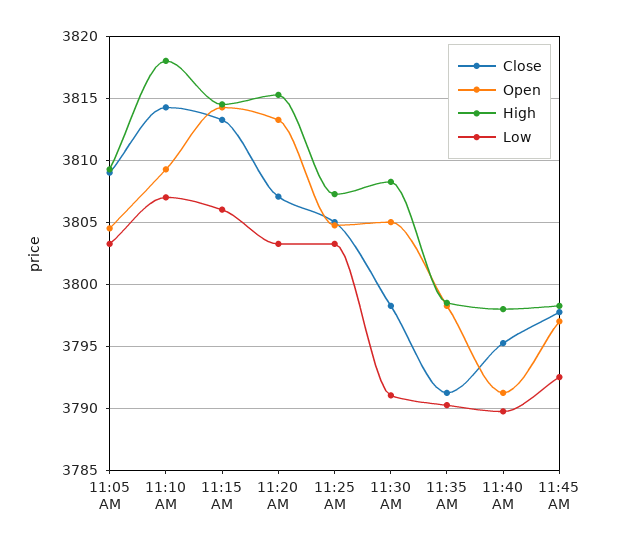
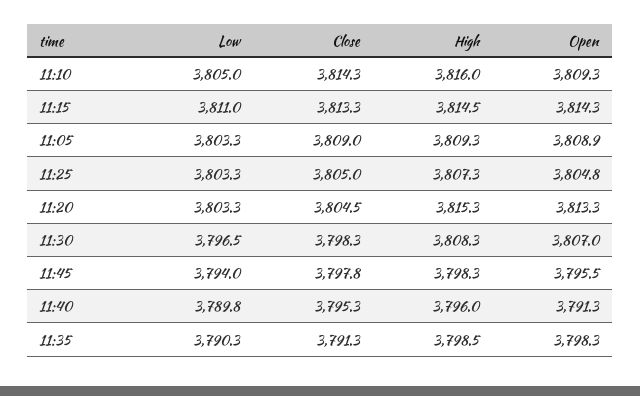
  {
    "Close": {
      "11:05 AM": 3809,
      "11:10 AM": 3814.3,
      "11:15 AM": 3813.3,
-     "11:20 AM": 3807,
+     "11:20 AM": 3804.5,
      "11:25 AM": 3805,
      "11:30 AM": 3798.3,
      "11:35 AM": 3791.3,
      "11:40 AM": 3795.3,
      "11:45 AM": 3797.8
    },
    "Open": {
-     "11:05 AM": 3804.5,
+     "11:05 AM": 3808.9,
      "11:10 AM": 3809.3,
      "11:15 AM": 3814.3,
      "11:20 AM": 3813.3,
      "11:25 AM": 3804.8,
-     "11:30 AM": 3805,
+     "11:30 AM": 3807,
      "11:35 AM": 3798.3,
      "11:40 AM": 3791.3,
-     "11:45 AM": 3797
+     "11:45 AM": 3795.5
    },
    "High": {
      "11:05 AM": 3809.3,
-     "11:10 AM": 3818,
+     "11:10 AM": 3816,
      "11:15 AM": 3814.5,
      "11:20 AM": 3815.3,
      "11:25 AM": 3807.3,
      "11:30 AM": 3808.3,
      "11:35 AM": 3798.5,
-     "11:40 AM": 3798,
+     "11:40 AM": 3796,
      "11:45 AM": 3798.3
    },
    "Low": {
      "11:05 AM": 3803.3,
-     "11:10 AM": 3807,
+     "11:10 AM": 3805,
-     "11:15 AM": 3806,
+     "11:15 AM": 3811,
      "11:20 AM": 3803.3,
      "11:25 AM": 3803.3,
-     "11:30 AM": 3791,
+     "11:30 AM": 3796.5,
      "11:35 AM": 3790.3,
      "11:40 AM": 3789.8,
-     "11:45 AM": 3792.5
+     "11:45 AM": 3794
    }
  }

